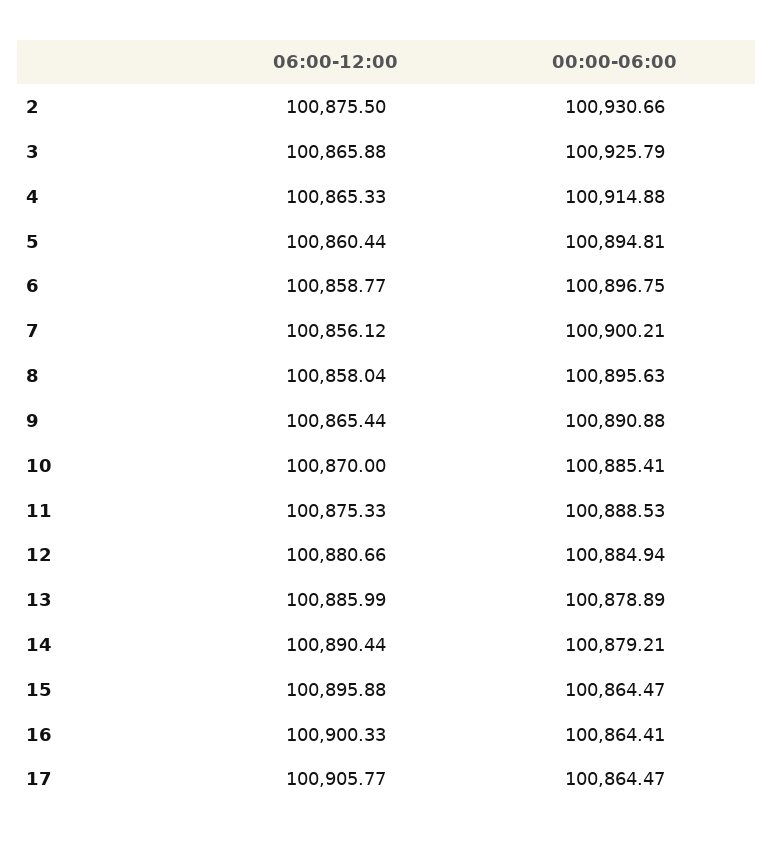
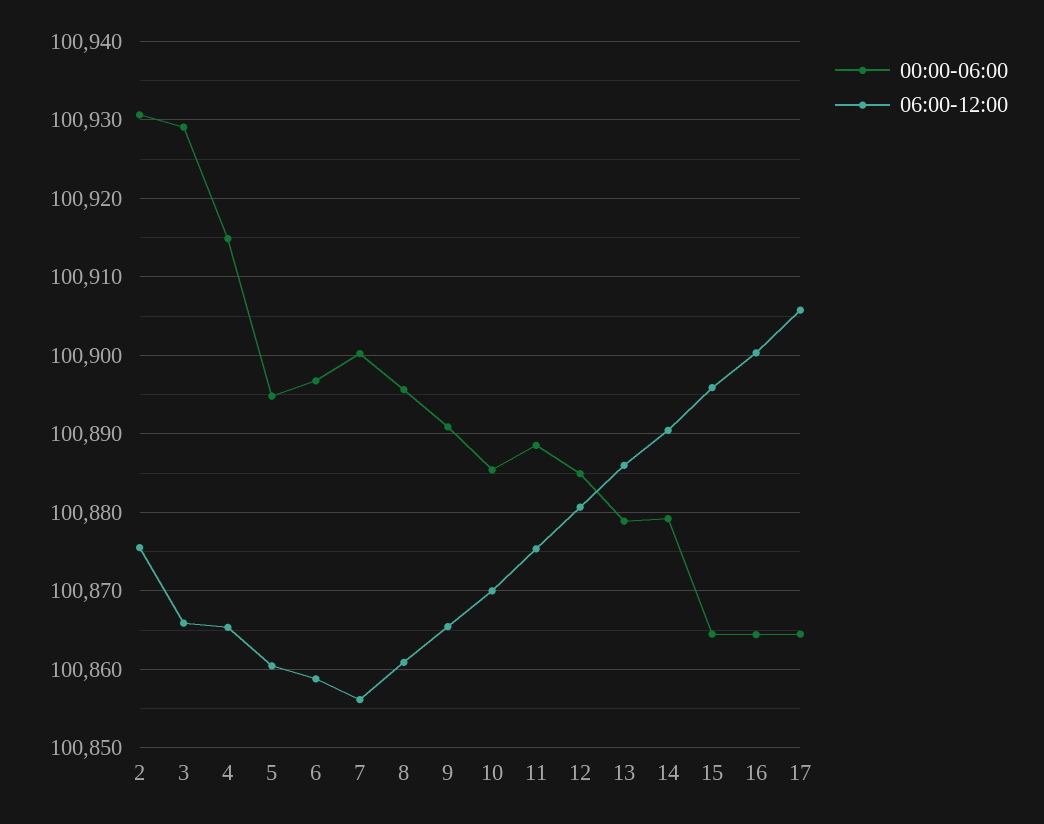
  {
    "06:00-12:00": {
      "2": 100875.5,
      "3": 100865.88,
      "4": 100865.33,
      "5": 100860.44,
      "6": 100858.77,
      "7": 100856.12,
-     "8": 100858.04,
+     "8": 100861,
      "9": 100865.44,
      "10": 100870,
      "11": 100875.33,
      "12": 100880.66,
      "13": 100885.99,
      "14": 100890.44,
      "15": 100895.88,
      "16": 100900.33,
      "17": 100905.77
    },
    "00:00-06:00": {
      "2": 100930.66,
-     "3": 100925.79,
+     "3": 100929,
      "4": 100914.88,
      "5": 100894.81,
      "6": 100896.75,
      "7": 100900.21,
      "8": 100895.63,
      "9": 100890.88,
      "10": 100885.41,
      "11": 100888.53,
      "12": 100884.94,
      "13": 100878.89,
      "14": 100879.21,
      "15": 100864.47,
      "16": 100864.41,
      "17": 100864.47
    }
  }

